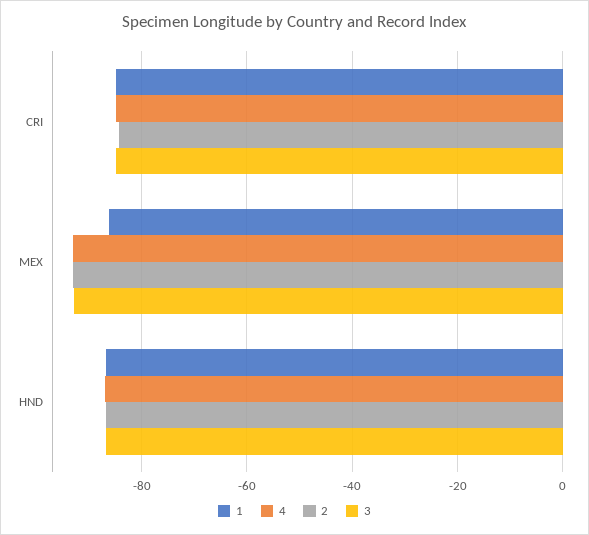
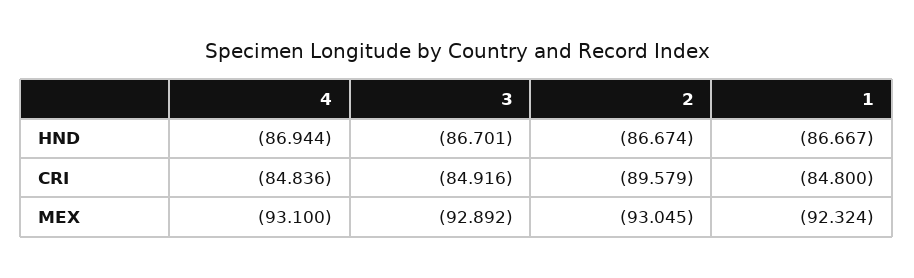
  {
    "1": {
      "CRI": -84.8,
-     "MEX": -86,
+     "MEX": -92.324,
      "HND": -86.667
    },
    "4": {
      "CRI": -84.836,
      "MEX": -93.1,
      "HND": -86.944
    },
    "2": {
-     "CRI": -84,
+     "CRI": -89.579,
      "MEX": -93.045,
      "HND": -86.674
    },
    "3": {
      "CRI": -84.916,
      "MEX": -92.892,
      "HND": -86.701
    }
  }

